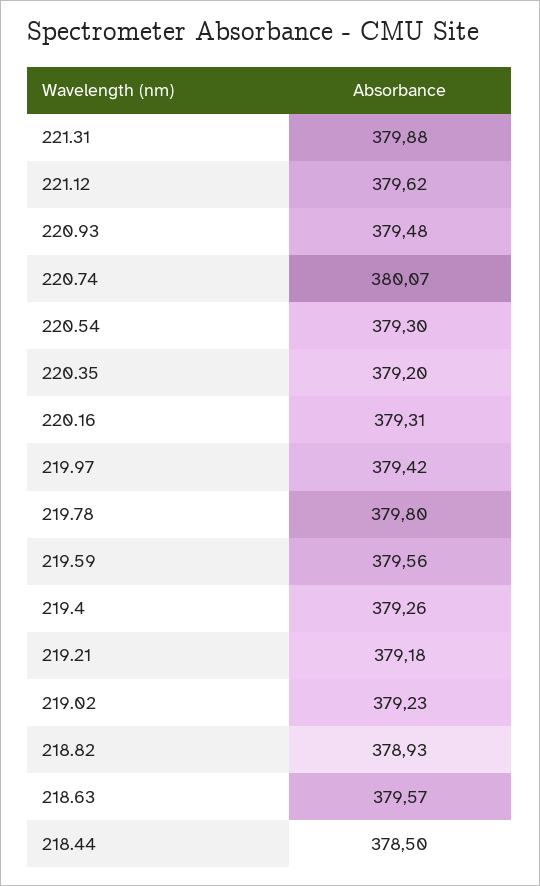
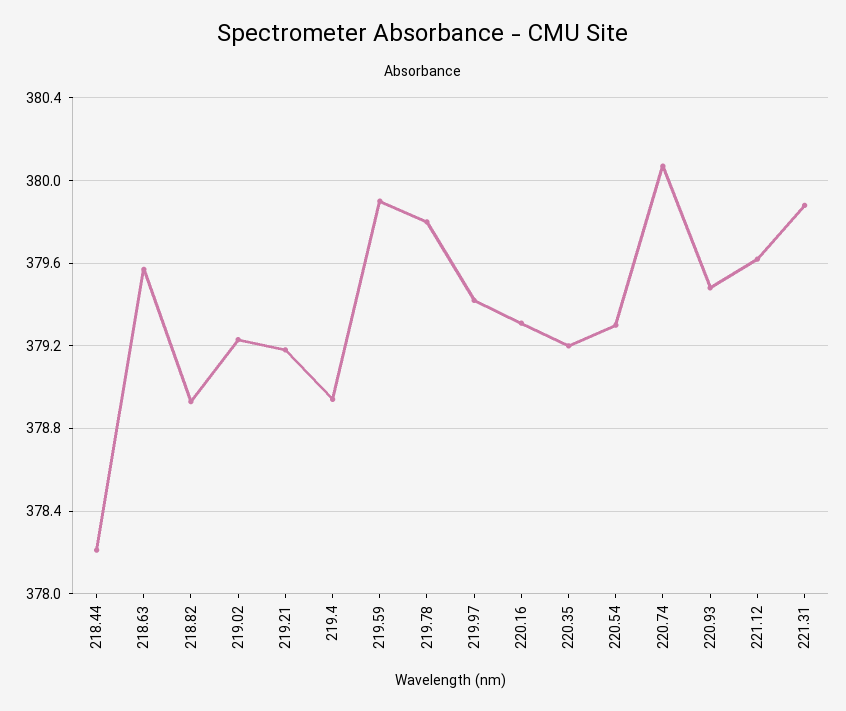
  {
    "221.31": 379.88,
    "221.12": 379.62,
    "220.93": 379.48,
    "220.74": 380.07,
    "220.54": 379.3,
    "220.35": 379.2,
    "220.16": 379.31,
    "219.97": 379.42,
    "219.78": 379.8,
-   "219.59": 379.56,
+   "219.59": 379.9,
-   "219.4": 379.26,
+   "219.4": 378.95,
    "219.21": 379.18,
    "219.02": 379.23,
    "218.82": 378.93,
    "218.63": 379.57,
-   "218.44": 378.5
+   "218.44": 378.2
  }

